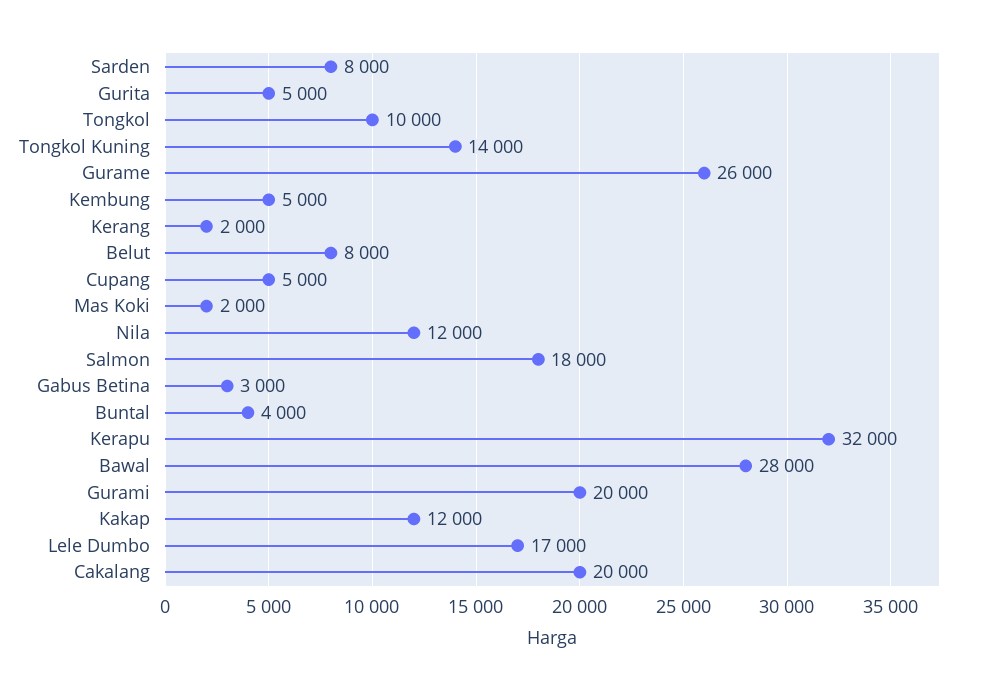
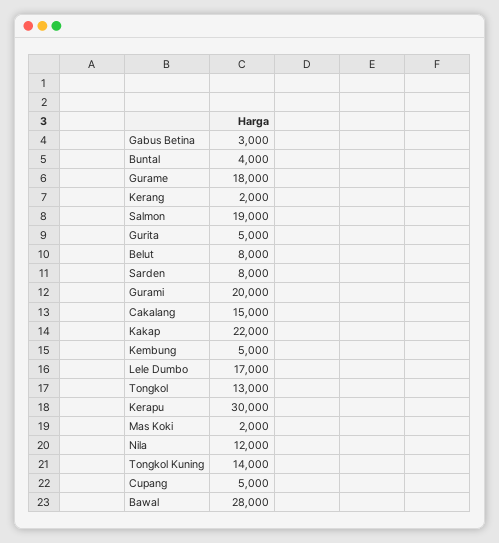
  {
    "Sarden": 8000,
    "Gurita": 5000,
-   "Tongkol": 10000,
+   "Tongkol": 13000,
    "Tongkol Kuning": 14000,
-   "Gurame": 26000,
+   "Gurame": 18000,
    "Kembung": 5000,
    "Kerang": 2000,
    "Belut": 8000,
    "Cupang": 5000,
    "Mas Koki": 2000,
    "Nila": 12000,
-   "Salmon": 18000,
+   "Salmon": 19000,
    "Gabus Betina": 3000,
    "Buntal": 4000,
-   "Kerapu": 32000,
+   "Kerapu": 30000,
    "Bawal": 28000,
    "Gurami": 20000,
-   "Kakap": 12000,
+   "Kakap": 22000,
    "Lele Dumbo": 17000,
-   "Cakalang": 20000
+   "Cakalang": 15000
  }

